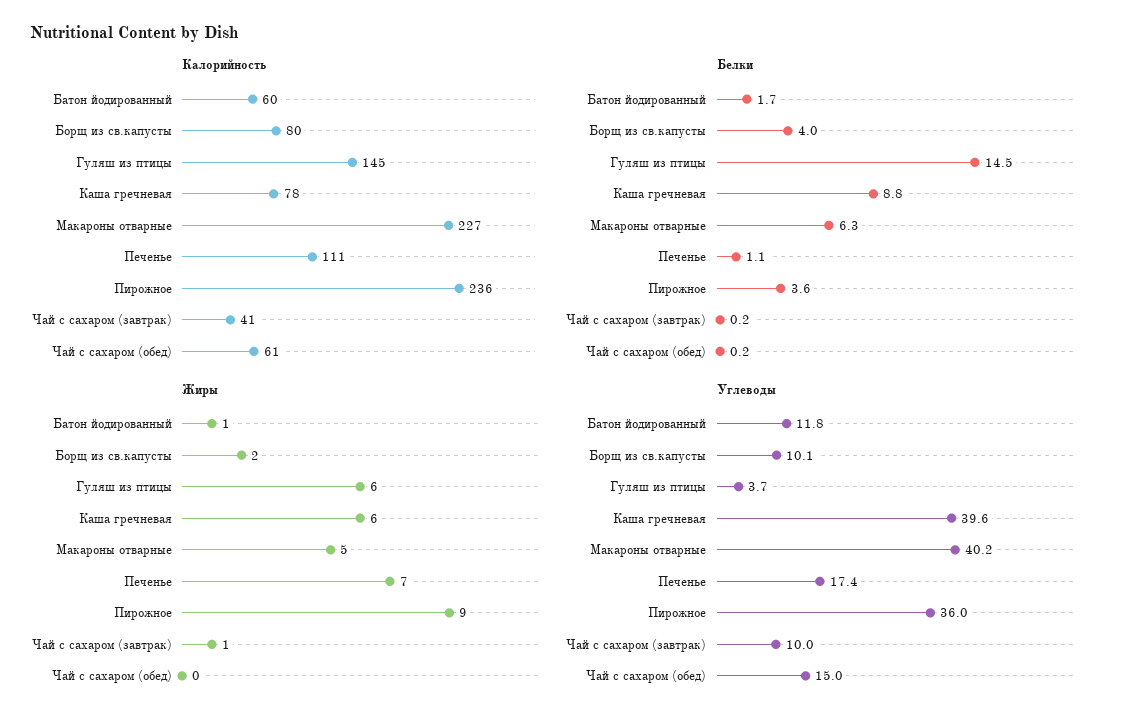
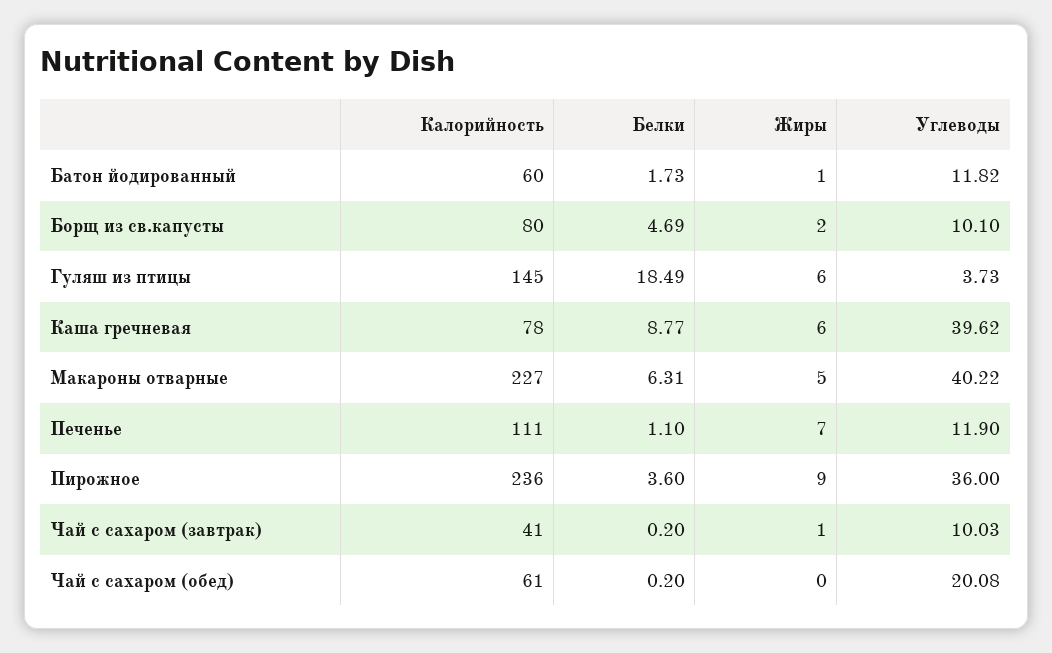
  {
    "Калорийность": {
      "Батон йодированный": 60,
      "Борщ из св.капусты": 80,
      "Гуляш из птицы": 145,
      "Каша гречневая": 78,
      "Макароны отварные": 227,
      "Печенье": 111,
      "Пирожное": 236,
      "Чай с сахаром (завтрак)": 41,
      "Чай с сахаром (обед)": 61
    },
    "Белки": {
      "Батон йодированный": 1.73,
-     "Борщ из св.капусты": 4,
+     "Борщ из св.капусты": 4.69,
-     "Гуляш из птицы": 14.5,
+     "Гуляш из птицы": 18.49,
      "Каша гречневая": 8.77,
      "Макароны отварные": 6.31,
      "Печенье": 1.1,
      "Пирожное": 3.6,
      "Чай с сахаром (завтрак)": 0.2,
      "Чай с сахаром (обед)": 0.2
    },
    "Жиры": {
      "Батон йодированный": 1,
      "Борщ из св.капусты": 2,
      "Гуляш из птицы": 6,
      "Каша гречневая": 6,
      "Макароны отварные": 5,
      "Печенье": 7,
      "Пирожное": 9,
      "Чай с сахаром (завтрак)": 1,
      "Чай с сахаром (обед)": 0
    },
    "Углеводы": {
      "Батон йодированный": 11.82,
      "Борщ из св.капусты": 10.1,
      "Гуляш из птицы": 3.73,
      "Каша гречневая": 39.62,
      "Макароны отварные": 40.22,
-     "Печенье": 17.4,
+     "Печенье": 11.9,
      "Пирожное": 36,
      "Чай с сахаром (завтрак)": 10.03,
-     "Чай с сахаром (обед)": 15
+     "Чай с сахаром (обед)": 20.08
    }
  }

